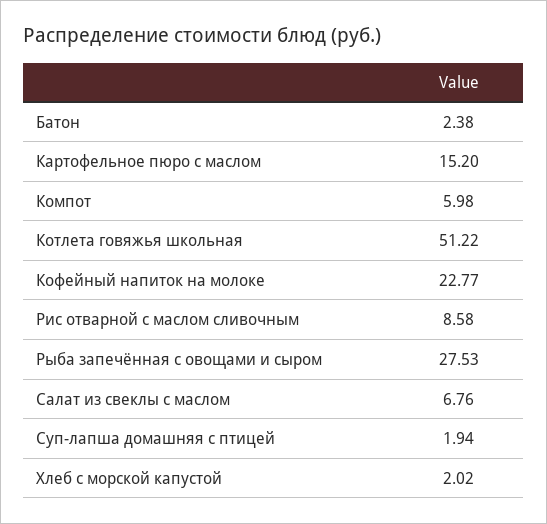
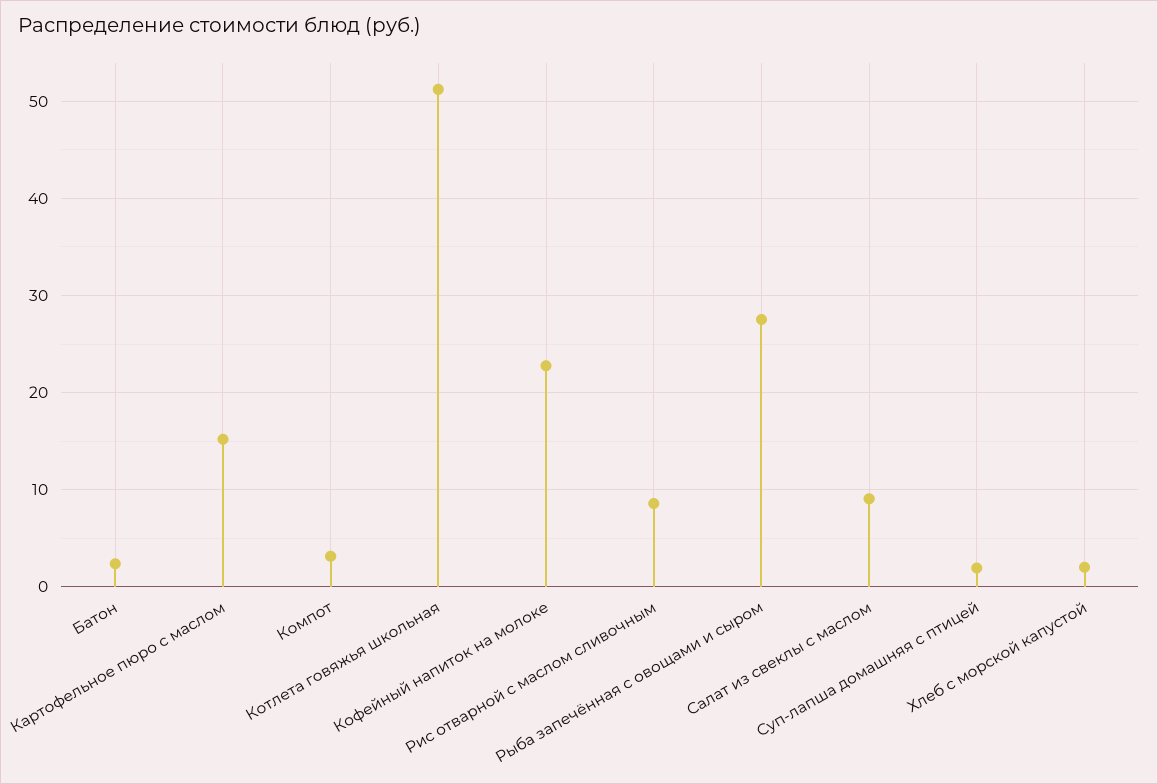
  {
    "Батон": 2.38,
    "Картофельное пюро с маслом": 15.2,
-   "Компот": 5.98,
+   "Компот": 3,
    "Котлета говяжья школьная": 51.22,
    "Кофейный напиток на молоке": 22.77,
    "Рис отварной с маслом сливочным": 8.58,
    "Рыба запечённая с овощами и сыром": 27.53,
-   "Салат из свеклы с маслом": 6.76,
+   "Салат из свеклы с маслом": 9,
    "Суп-лапша домашняя с птицей": 1.94,
    "Хлеб с морской капустой": 2.02
  }

